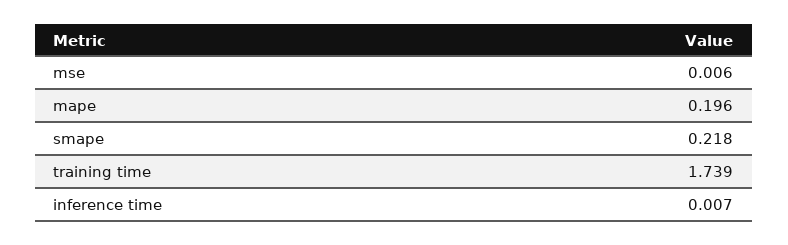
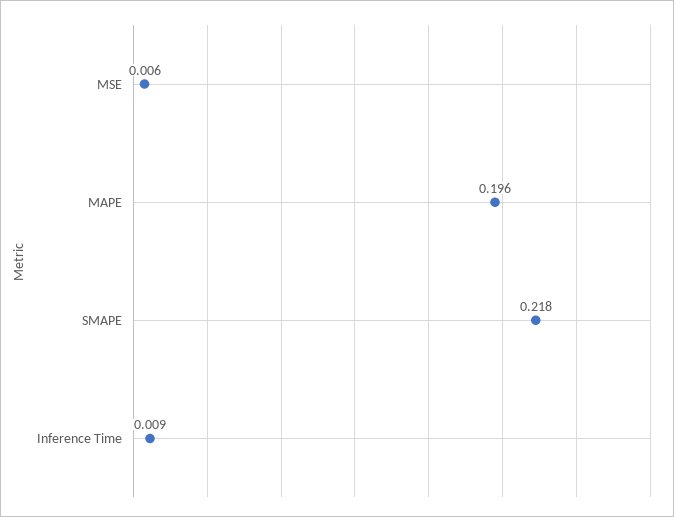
  {
    "mse": 0.006,
    "mape": 0.196,
    "smape": 0.218,
-   "training time": 1.739,
-   "inference time": 0.007
+   "inference time": 0.009
  }

